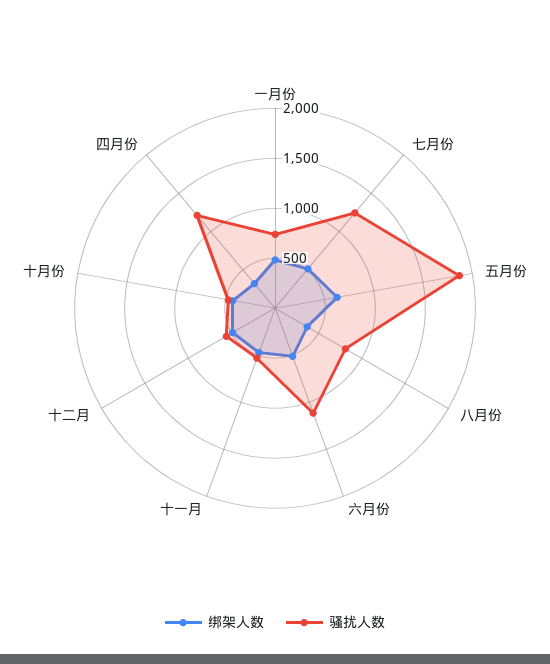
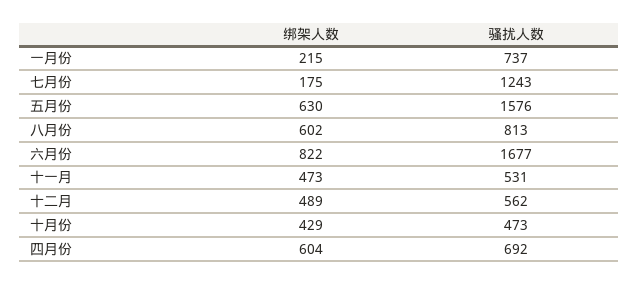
  {
    "绑架人数": {
-     "一月份": 500,
+     "一月份": 215,
-     "七月份": 500,
+     "七月份": 175,
      "五月份": 630,
-     "八月份": 400,
+     "八月份": 602,
-     "六月份": 500,
+     "六月份": 822,
      "十一月": 473,
      "十二月": 489,
      "十月份": 429,
-     "四月份": 300
+     "四月份": 604
    },
    "骚扰人数": {
      "一月份": 737,
      "七月份": 1243,
-     "五月份": 1900,
+     "五月份": 1576,
      "八月份": 813,
-     "六月份": 1100,
+     "六月份": 1677,
      "十一月": 531,
      "十二月": 562,
      "十月份": 473,
-     "四月份": 1200
+     "四月份": 692
    }
  }

